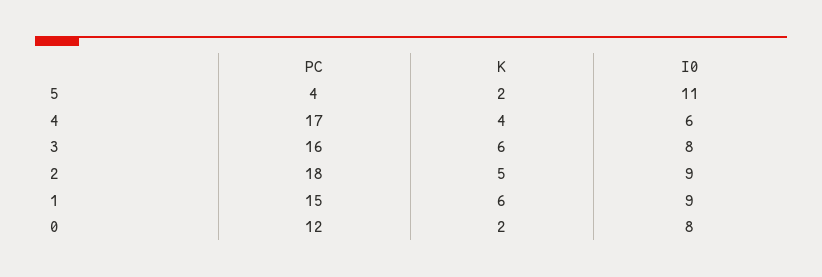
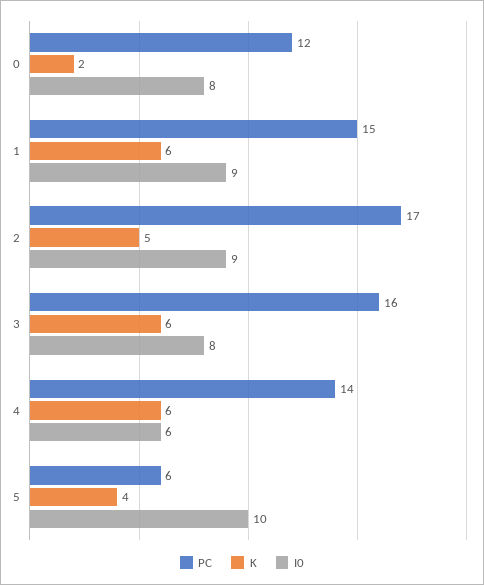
  {
    "PC": {
-     "5": 4,
+     "5": 6,
-     "4": 17,
+     "4": 14,
      "3": 16,
-     "2": 18,
+     "2": 17,
      "1": 15,
      "0": 12
    },
    "K": {
-     "5": 2,
+     "5": 4,
-     "4": 4,
+     "4": 6,
      "3": 6,
      "2": 5,
      "1": 6,
      "0": 2
    },
    "I0": {
-     "5": 11,
+     "5": 10,
      "4": 6,
      "3": 8,
      "2": 9,
      "1": 9,
      "0": 8
    }
  }

